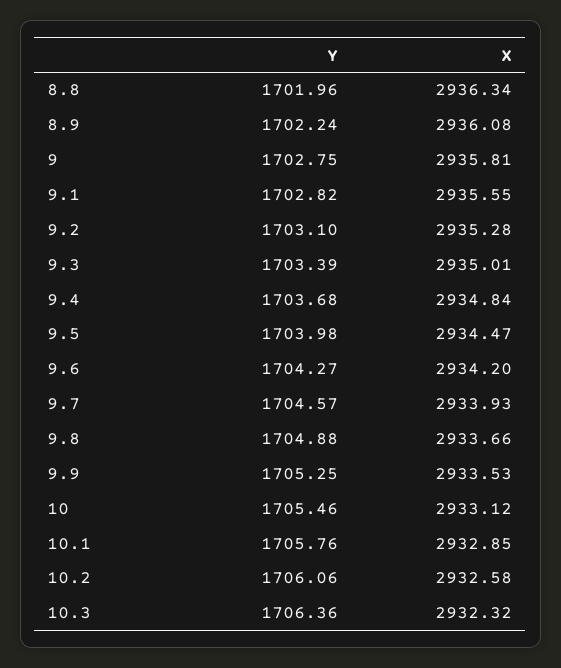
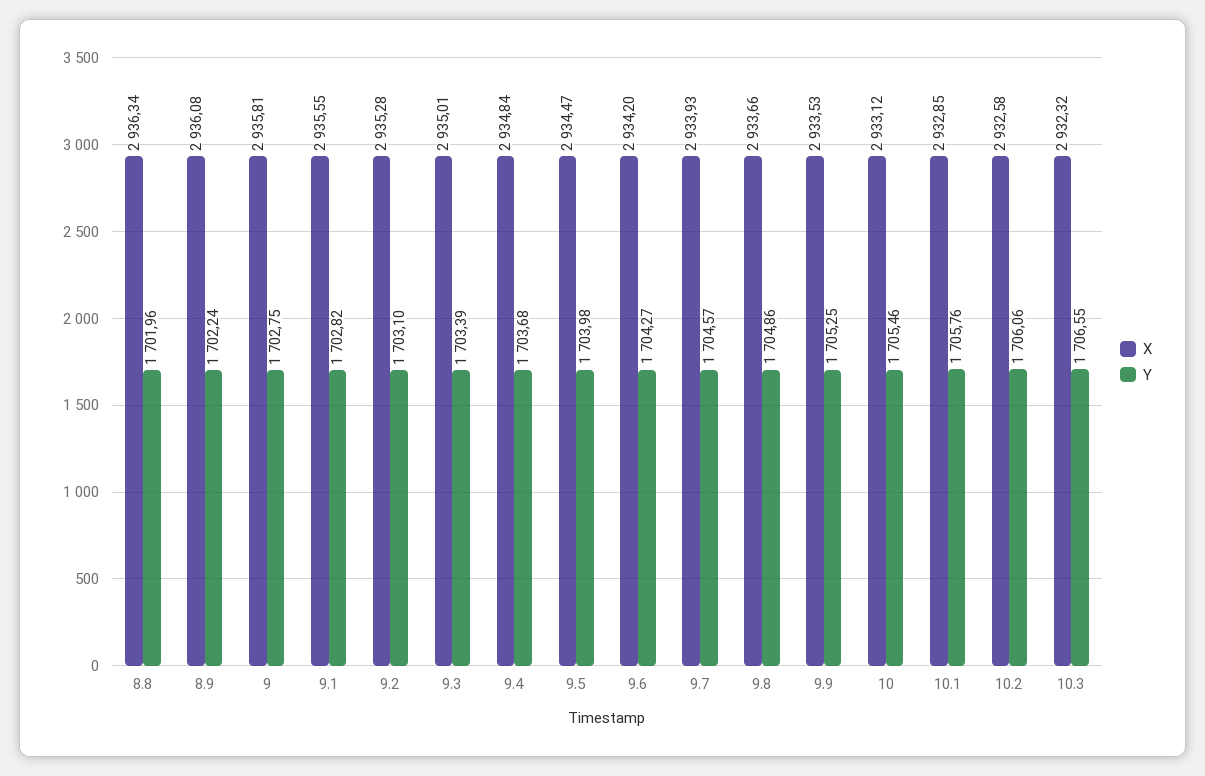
  {
    "Y": {
      "8.8": 1701.96,
      "8.9": 1702.24,
      "9": 1702.75,
      "9.1": 1702.82,
      "9.2": 1703.1,
      "9.3": 1703.39,
      "9.4": 1703.68,
      "9.5": 1703.98,
      "9.6": 1704.27,
      "9.7": 1704.57,
-     "9.8": 1704.88,
+     "9.8": 1704.86,
      "9.9": 1705.25,
      "10": 1705.46,
      "10.1": 1705.76,
      "10.2": 1706.06,
-     "10.3": 1706.36
+     "10.3": 1706.55
    },
    "X": {
      "8.8": 2936.34,
      "8.9": 2936.08,
      "9": 2935.81,
      "9.1": 2935.55,
      "9.2": 2935.28,
      "9.3": 2935.01,
      "9.4": 2934.84,
      "9.5": 2934.47,
      "9.6": 2934.2,
      "9.7": 2933.93,
      "9.8": 2933.66,
      "9.9": 2933.53,
      "10": 2933.12,
      "10.1": 2932.85,
      "10.2": 2932.58,
      "10.3": 2932.32
    }
  }

